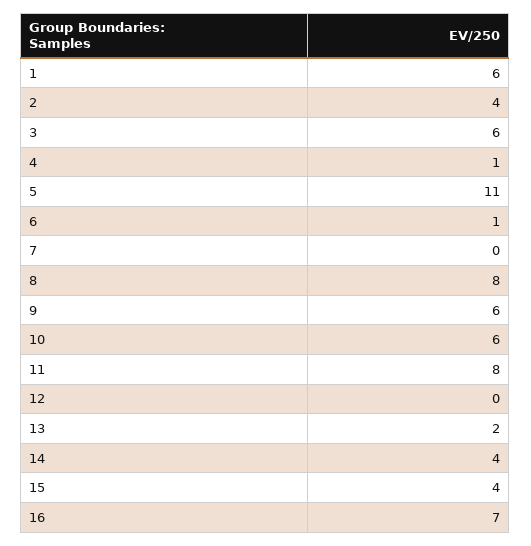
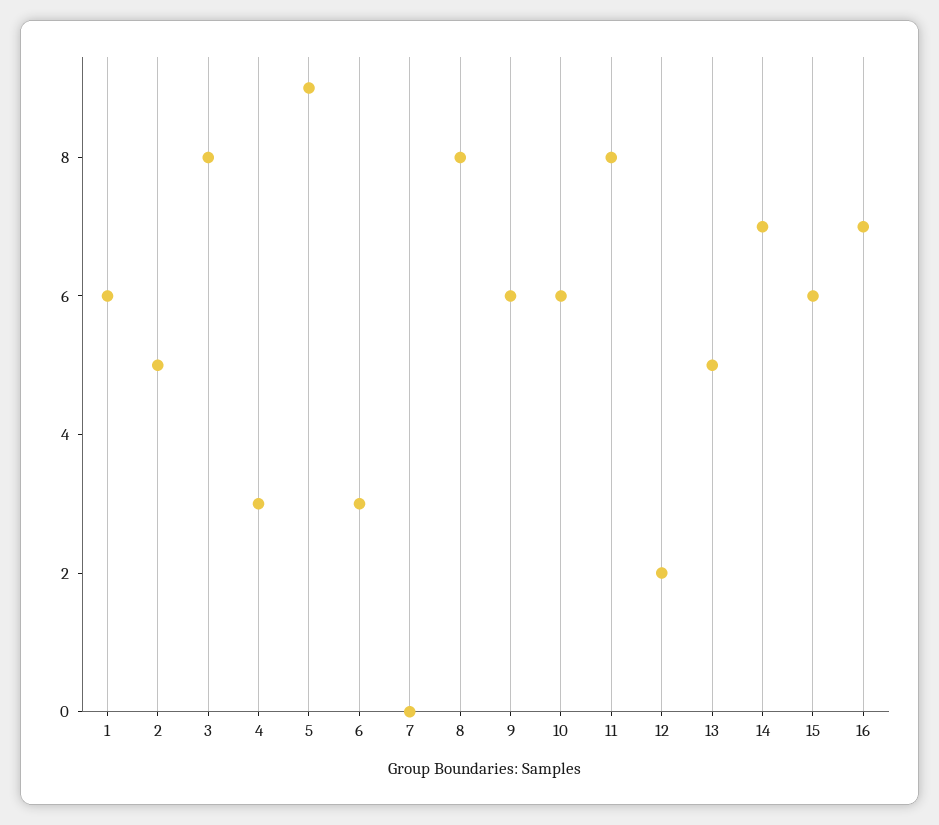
  {
    "1": 6,
-   "2": 4,
+   "2": 5,
-   "3": 6,
+   "3": 8,
-   "4": 1,
+   "4": 3,
-   "5": 11,
+   "5": 9,
-   "6": 1,
+   "6": 3,
    "7": 0,
    "8": 8,
    "9": 6,
    "10": 6,
    "11": 8,
-   "12": 0,
+   "12": 2,
-   "13": 2,
+   "13": 5,
-   "14": 4,
+   "14": 7,
-   "15": 4,
+   "15": 6,
    "16": 7
  }

